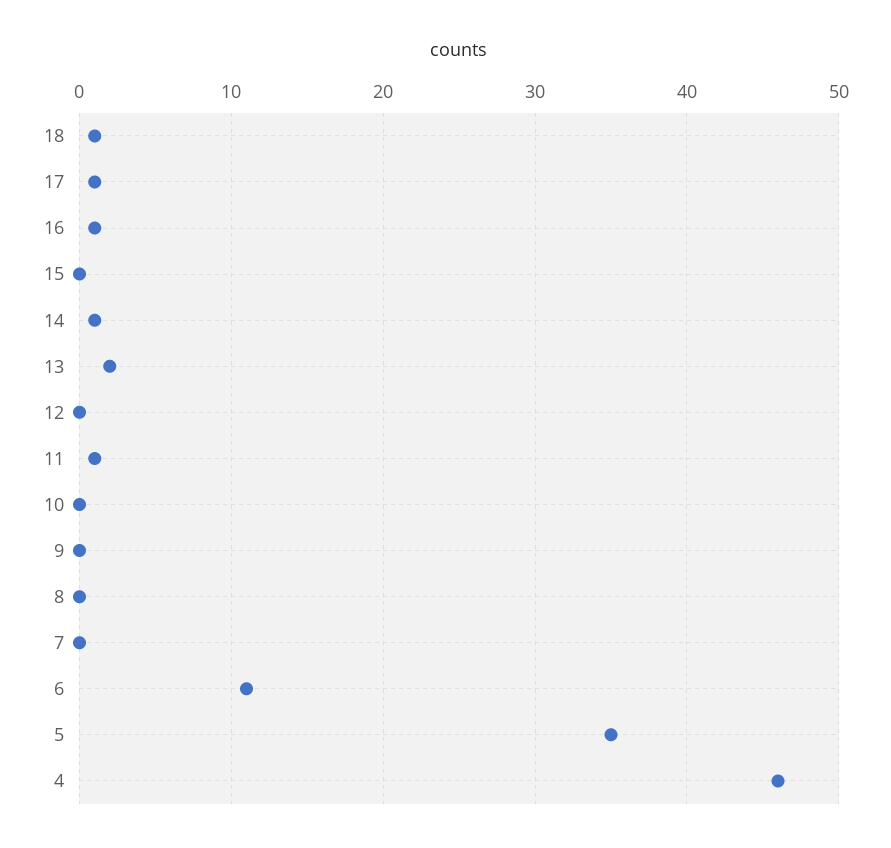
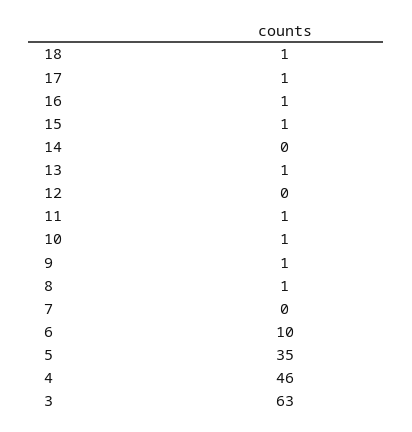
  {
    "18": 1,
    "17": 1,
    "16": 1,
-   "15": 0,
+   "15": 1,
-   "14": 1,
+   "14": 0,
-   "13": 2,
+   "13": 1,
    "12": 0,
    "11": 1,
-   "10": 0,
+   "10": 1,
-   "9": 0,
+   "9": 1,
-   "8": 0,
+   "8": 1,
    "7": 0,
-   "6": 11,
+   "6": 10,
    "5": 35,
-   "4": 46
+   "4": 46,
+   "3": 63
  }

